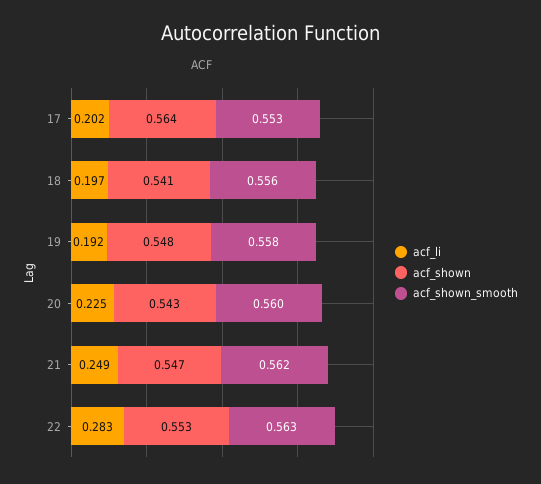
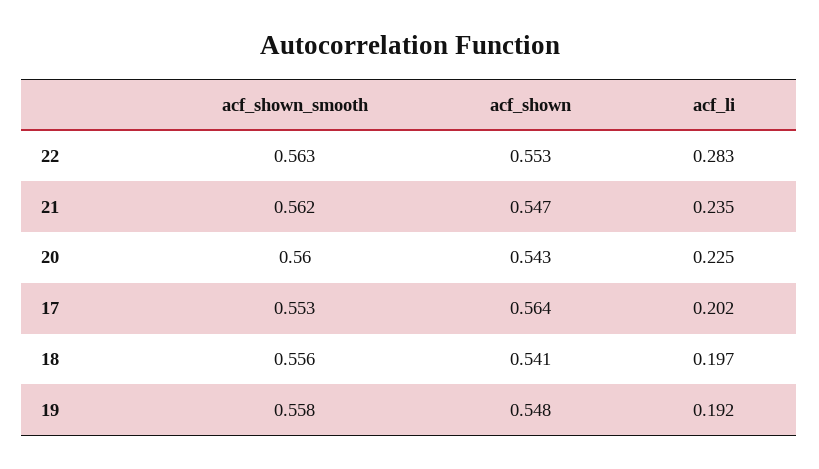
  {
    "acf_li": {
      "17": 0.202,
      "18": 0.197,
      "19": 0.192,
      "20": 0.225,
-     "21": 0.249,
+     "21": 0.235,
      "22": 0.283
    },
    "acf_shown": {
      "17": 0.564,
      "18": 0.541,
      "19": 0.548,
      "20": 0.543,
      "21": 0.547,
      "22": 0.553
    },
    "acf_shown_smooth": {
      "17": 0.553,
      "18": 0.556,
      "19": 0.558,
      "20": 0.56,
      "21": 0.562,
      "22": 0.563
    }
  }

